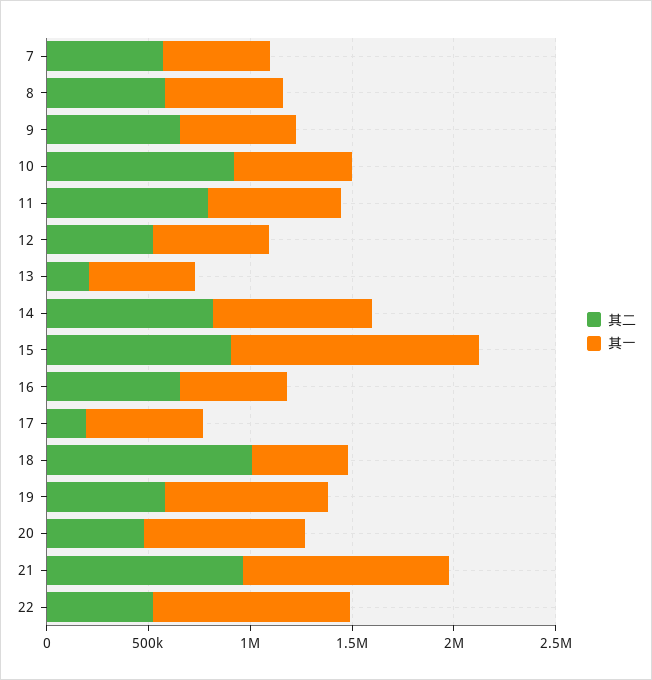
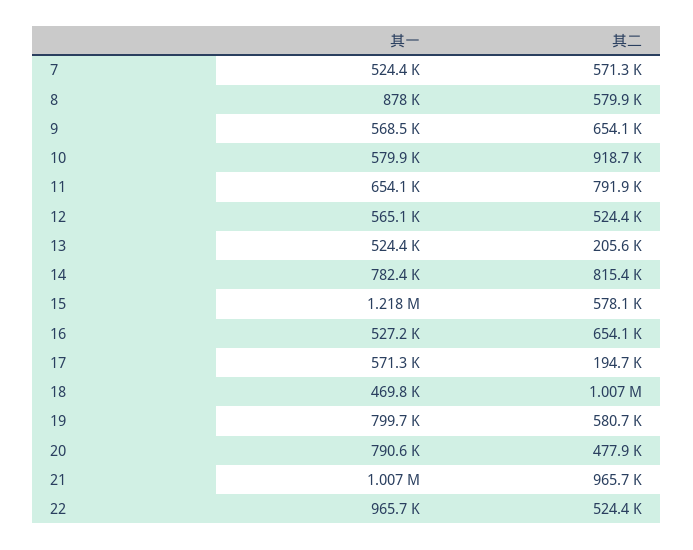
  {
    "其二": {
      "7": 571300,
      "8": 579900,
      "9": 654100,
      "10": 918700,
      "11": 791900,
      "12": 524400,
      "13": 205600,
      "14": 815400,
-     "15": 900000,
+     "15": 578100,
      "16": 654100,
      "17": 194700,
      "18": 1007000,
      "19": 580700,
      "20": 477900,
      "21": 965700,
      "22": 524400
    },
    "其一": {
      "7": 524400,
-     "8": 600000,
+     "8": 878000,
      "9": 568500,
      "10": 579900,
      "11": 654100,
      "12": 565100,
      "13": 524400,
      "14": 782400,
      "15": 1218000,
      "16": 527200,
      "17": 571300,
      "18": 469800,
      "19": 799700,
      "20": 790600,
      "21": 1007000,
      "22": 965700
    }
  }

